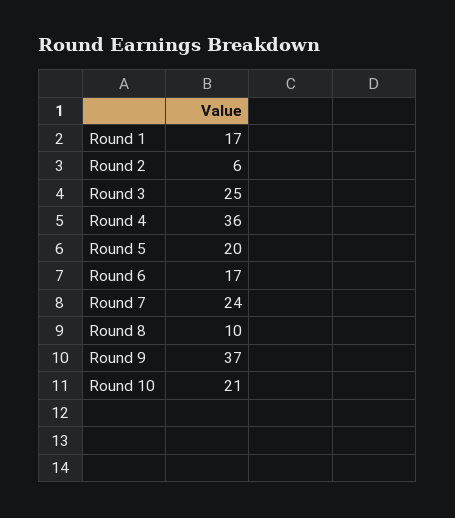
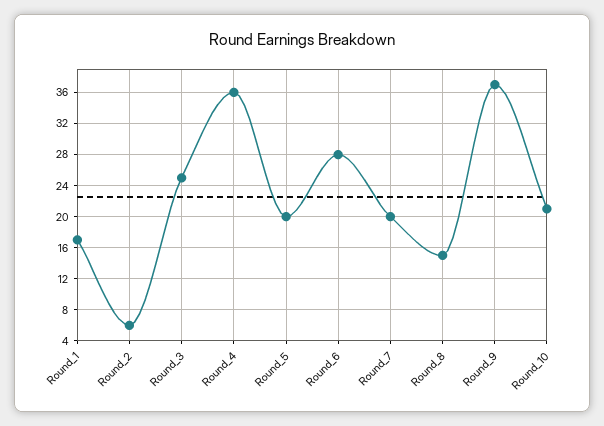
  {
    "Round 1": 17,
    "Round 2": 6,
    "Round 3": 25,
    "Round 4": 36,
    "Round 5": 20,
-   "Round 6": 17,
+   "Round 6": 28,
-   "Round 7": 24,
+   "Round 7": 20,
-   "Round 8": 10,
+   "Round 8": 15,
    "Round 9": 37,
    "Round 10": 21
  }

